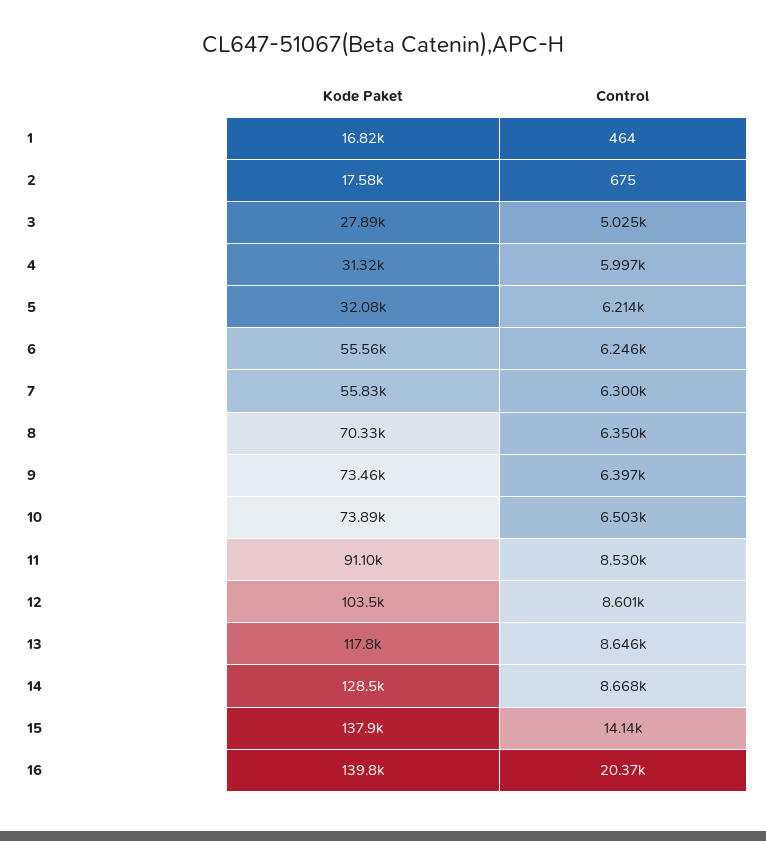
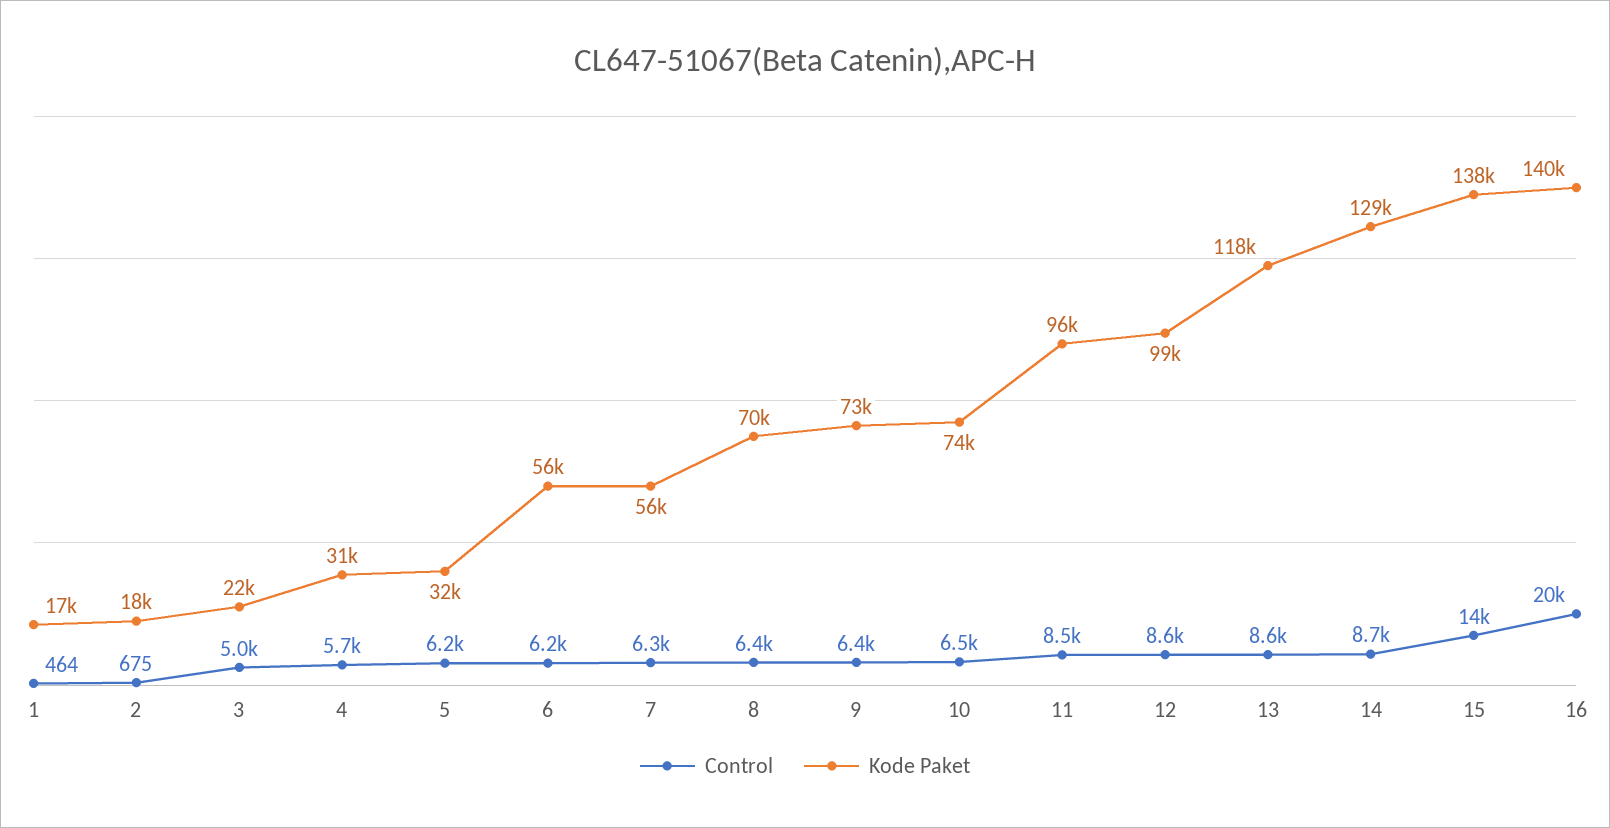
  {
    "Kode Paket": {
      "1": 16820,
      "2": 17580,
-     "3": 27890,
+     "3": 22000,
      "4": 31320,
      "5": 32080,
      "6": 55560,
      "7": 55830,
      "8": 70330,
      "9": 73460,
      "10": 73890,
-     "11": 91100,
+     "11": 96000,
-     "12": 103500,
+     "12": 99000,
      "13": 117800,
      "14": 128500,
      "15": 137900,
      "16": 139800
    },
    "Control": {
      "1": 464,
      "2": 675,
      "3": 5025,
-     "4": 5997,
+     "4": 5700,
      "5": 6214,
      "6": 6246,
      "7": 6300,
      "8": 6350,
      "9": 6397,
      "10": 6503,
      "11": 8530,
      "12": 8601,
      "13": 8646,
      "14": 8668,
      "15": 14140,
      "16": 20370
    }
  }

